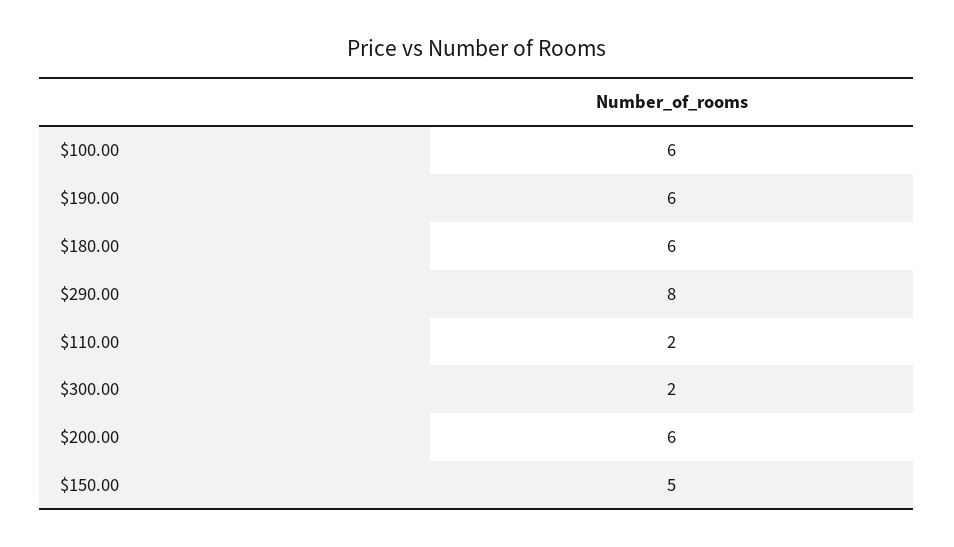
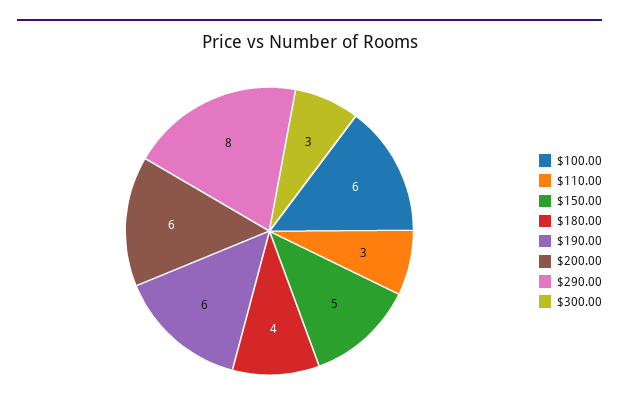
  {
    "$100.00": 6,
    "$190.00": 6,
-   "$180.00": 6,
+   "$180.00": 4,
    "$290.00": 8,
-   "$110.00": 2,
+   "$110.00": 3,
-   "$300.00": 2,
+   "$300.00": 3,
    "$200.00": 6,
    "$150.00": 5
  }

